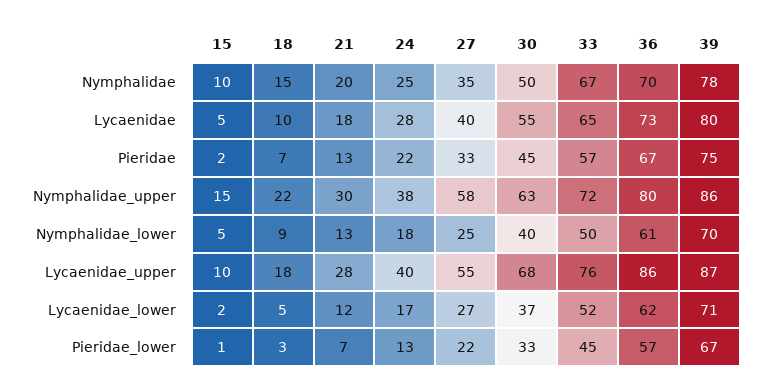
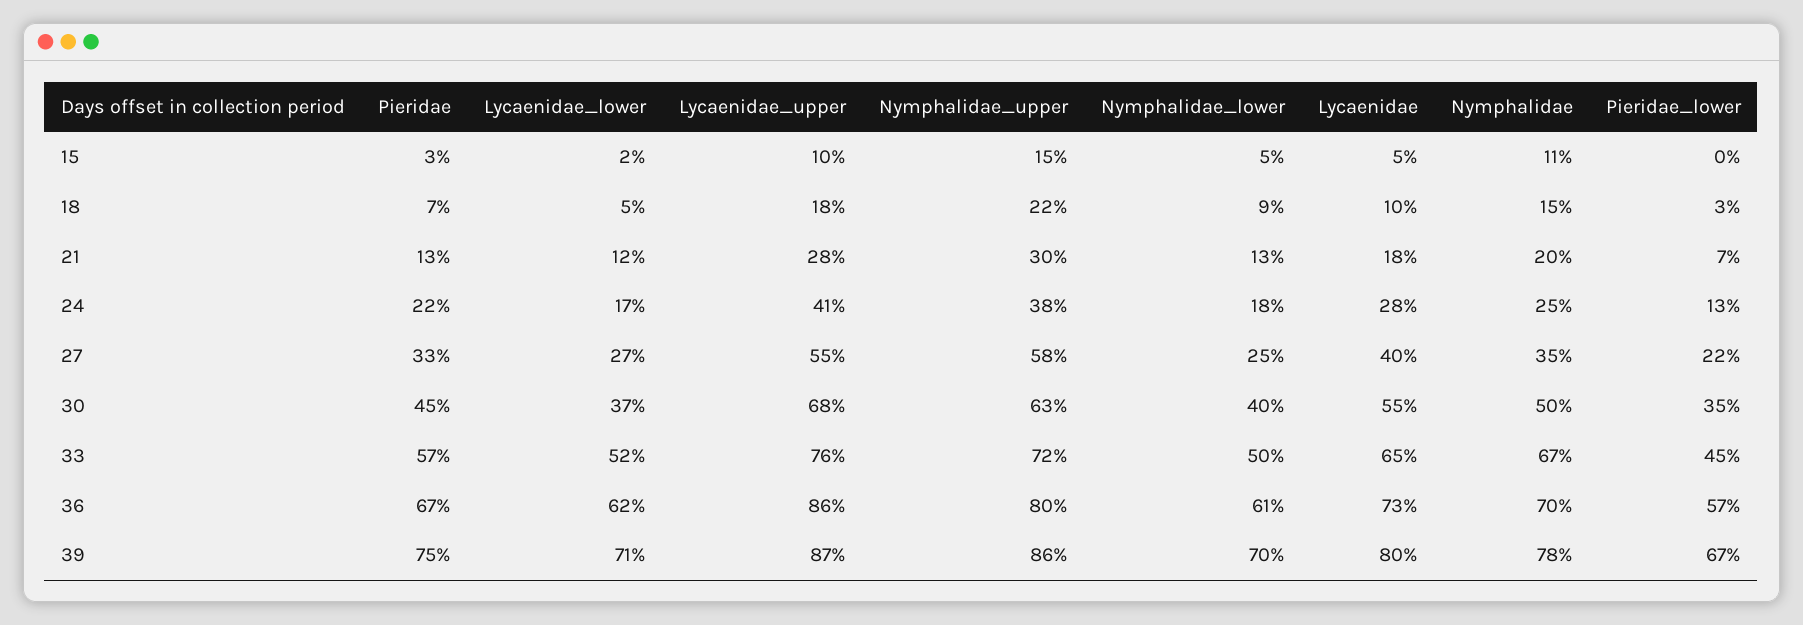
  {
    "15": {
-     "Nymphalidae": 10,
+     "Nymphalidae": 11,
      "Lycaenidae": 5,
-     "Pieridae": 2,
+     "Pieridae": 3,
      "Nymphalidae_upper": 15,
      "Nymphalidae_lower": 5,
      "Lycaenidae_upper": 10,
      "Lycaenidae_lower": 2,
-     "Pieridae_lower": 1
+     "Pieridae_lower": 0
    },
    "18": {
      "Nymphalidae": 15,
      "Lycaenidae": 10,
      "Pieridae": 7,
      "Nymphalidae_upper": 22,
      "Nymphalidae_lower": 9,
      "Lycaenidae_upper": 18,
      "Lycaenidae_lower": 5,
      "Pieridae_lower": 3
    },
    "21": {
      "Nymphalidae": 20,
      "Lycaenidae": 18,
      "Pieridae": 13,
      "Nymphalidae_upper": 30,
      "Nymphalidae_lower": 13,
      "Lycaenidae_upper": 28,
      "Lycaenidae_lower": 12,
      "Pieridae_lower": 7
    },
    "24": {
      "Nymphalidae": 25,
      "Lycaenidae": 28,
      "Pieridae": 22,
      "Nymphalidae_upper": 38,
      "Nymphalidae_lower": 18,
-     "Lycaenidae_upper": 40,
+     "Lycaenidae_upper": 41,
      "Lycaenidae_lower": 17,
      "Pieridae_lower": 13
    },
    "27": {
      "Nymphalidae": 35,
      "Lycaenidae": 40,
      "Pieridae": 33,
      "Nymphalidae_upper": 58,
      "Nymphalidae_lower": 25,
      "Lycaenidae_upper": 55,
      "Lycaenidae_lower": 27,
      "Pieridae_lower": 22
    },
    "30": {
      "Nymphalidae": 50,
      "Lycaenidae": 55,
      "Pieridae": 45,
      "Nymphalidae_upper": 63,
      "Nymphalidae_lower": 40,
      "Lycaenidae_upper": 68,
      "Lycaenidae_lower": 37,
-     "Pieridae_lower": 33
+     "Pieridae_lower": 35
    },
    "33": {
      "Nymphalidae": 67,
      "Lycaenidae": 65,
      "Pieridae": 57,
      "Nymphalidae_upper": 72,
      "Nymphalidae_lower": 50,
      "Lycaenidae_upper": 76,
      "Lycaenidae_lower": 52,
      "Pieridae_lower": 45
    },
    "36": {
      "Nymphalidae": 70,
      "Lycaenidae": 73,
      "Pieridae": 67,
      "Nymphalidae_upper": 80,
      "Nymphalidae_lower": 61,
      "Lycaenidae_upper": 86,
      "Lycaenidae_lower": 62,
      "Pieridae_lower": 57
    },
    "39": {
      "Nymphalidae": 78,
      "Lycaenidae": 80,
      "Pieridae": 75,
      "Nymphalidae_upper": 86,
      "Nymphalidae_lower": 70,
      "Lycaenidae_upper": 87,
      "Lycaenidae_lower": 71,
      "Pieridae_lower": 67
    }
  }

